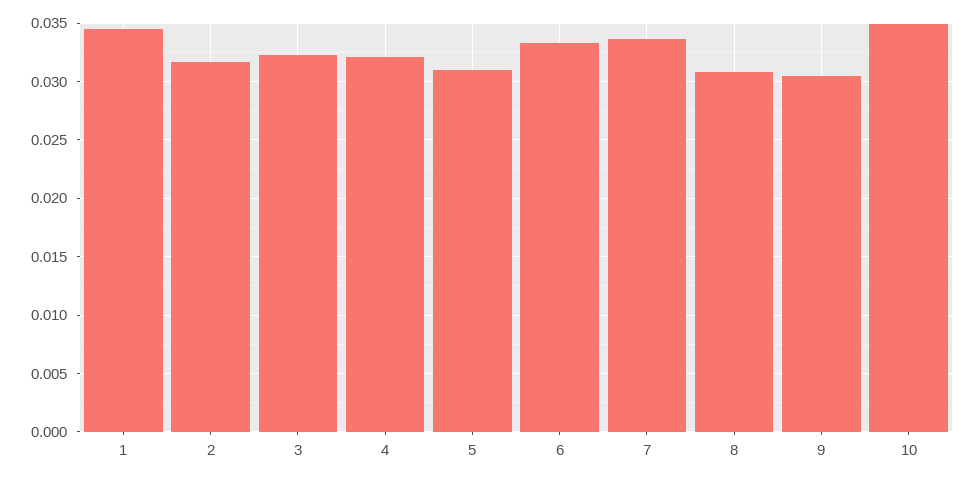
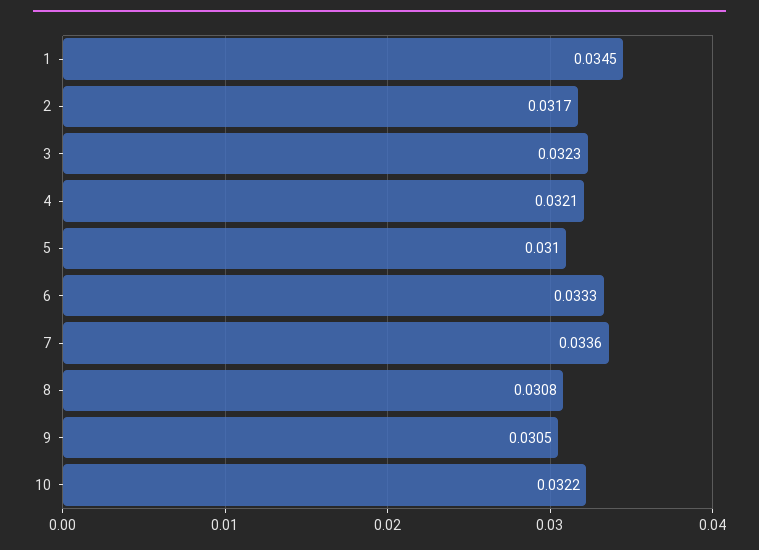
  {
    "1": 0.0345,
    "2": 0.0317,
    "3": 0.0323,
    "4": 0.0321,
    "5": 0.031,
    "6": 0.0333,
    "7": 0.0336,
    "8": 0.0308,
    "9": 0.0305,
-   "10": 0.035
+   "10": 0.0322
  }

